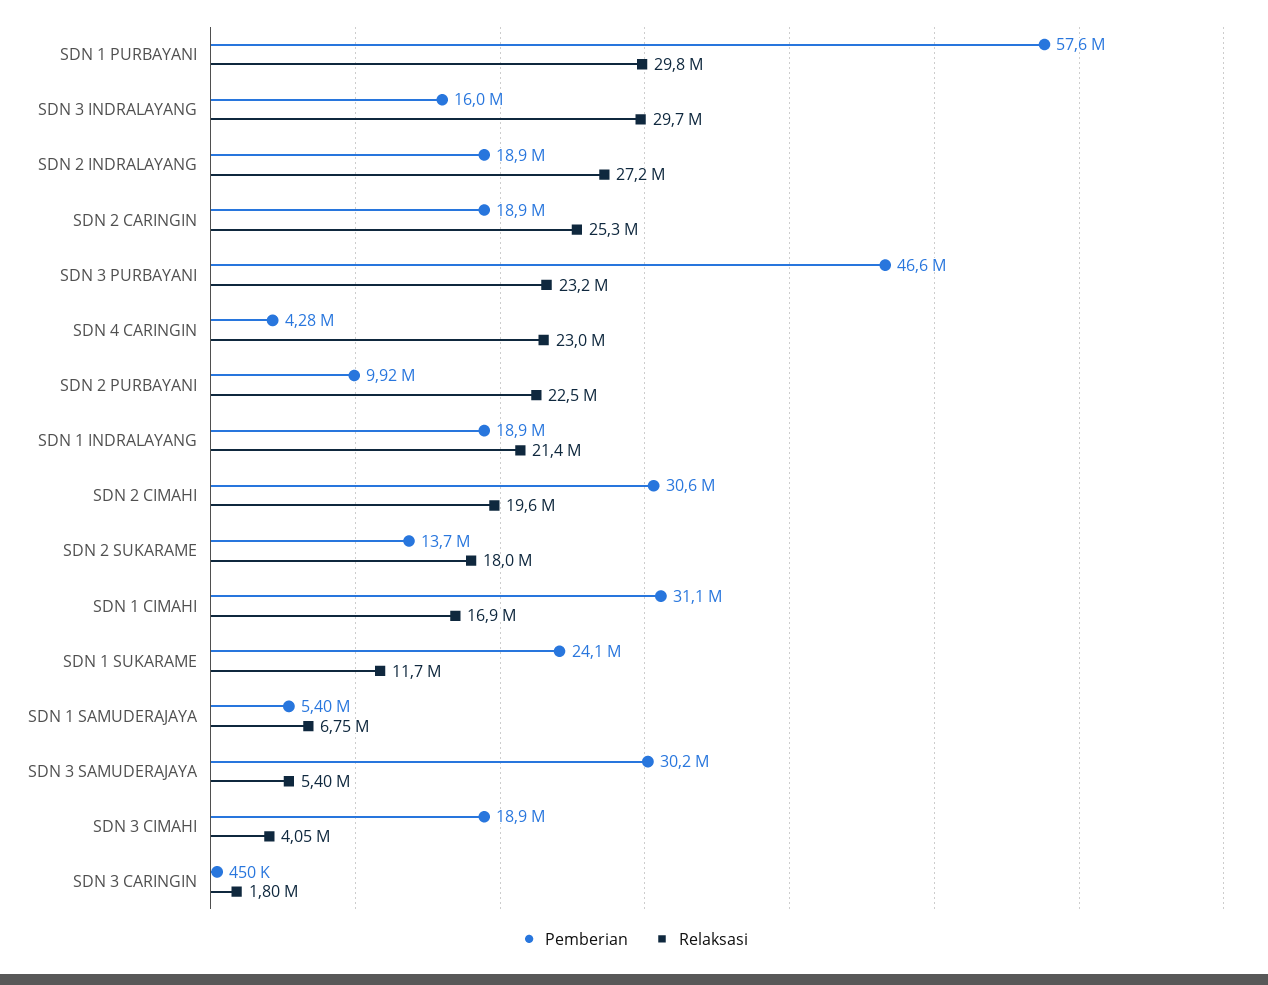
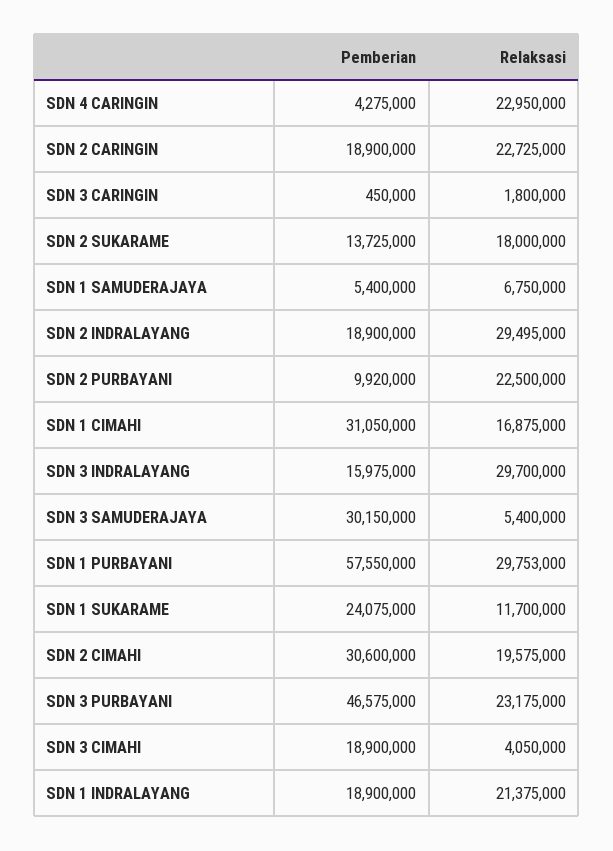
  {
    "Pemberian": {
      "SDN 1 PURBAYANI": 57550000,
      "SDN 3 INDRALAYANG": 15975000,
      "SDN 2 INDRALAYANG": 18900000,
      "SDN 2 CARINGIN": 18900000,
      "SDN 3 PURBAYANI": 46575000,
      "SDN 4 CARINGIN": 4275000,
      "SDN 2 PURBAYANI": 9920000,
      "SDN 1 INDRALAYANG": 18900000,
      "SDN 2 CIMAHI": 30600000,
      "SDN 2 SUKARAME": 13725000,
      "SDN 1 CIMAHI": 31050000,
      "SDN 1 SUKARAME": 24075000,
      "SDN 1 SAMUDERAJAYA": 5400000,
      "SDN 3 SAMUDERAJAYA": 30150000,
      "SDN 3 CIMAHI": 18900000,
      "SDN 3 CARINGIN": 450000
    },
    "Relaksasi": {
      "SDN 1 PURBAYANI": 29753000,
      "SDN 3 INDRALAYANG": 29700000,
-     "SDN 2 INDRALAYANG": 27200000,
+     "SDN 2 INDRALAYANG": 29495000,
-     "SDN 2 CARINGIN": 25300000,
+     "SDN 2 CARINGIN": 22725000,
      "SDN 3 PURBAYANI": 23175000,
      "SDN 4 CARINGIN": 22950000,
      "SDN 2 PURBAYANI": 22500000,
      "SDN 1 INDRALAYANG": 21375000,
      "SDN 2 CIMAHI": 19575000,
      "SDN 2 SUKARAME": 18000000,
      "SDN 1 CIMAHI": 16875000,
      "SDN 1 SUKARAME": 11700000,
      "SDN 1 SAMUDERAJAYA": 6750000,
      "SDN 3 SAMUDERAJAYA": 5400000,
      "SDN 3 CIMAHI": 4050000,
      "SDN 3 CARINGIN": 1800000
    }
  }

